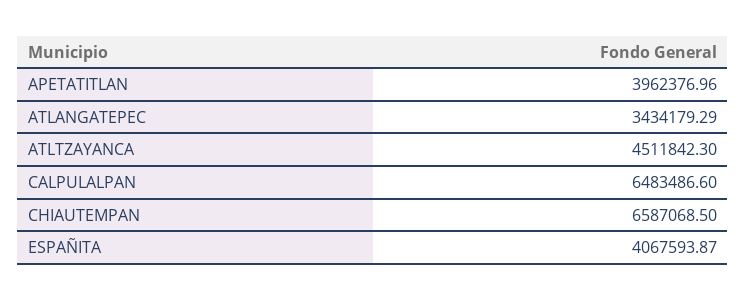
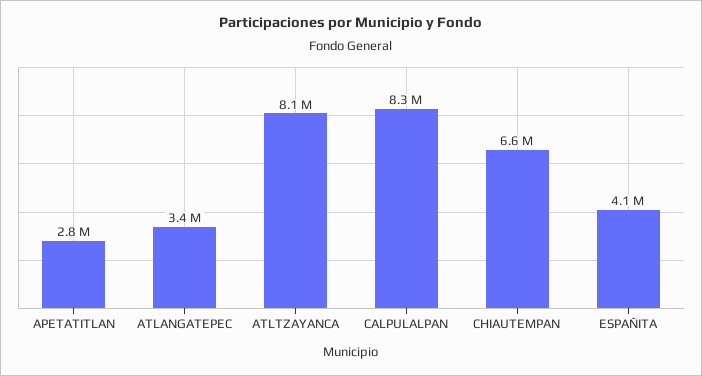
  {
-   "APETATITLAN": 3962376.96,
+   "APETATITLAN": 2800000,
    "ATLANGATEPEC": 3434179.29,
-   "ATLTZAYANCA": 4511842.3,
+   "ATLTZAYANCA": 8100000,
-   "CALPULALPAN": 6483486.6,
+   "CALPULALPAN": 8300000,
    "CHIAUTEMPAN": 6587068.5,
    "ESPAÑITA": 4067593.87
  }

